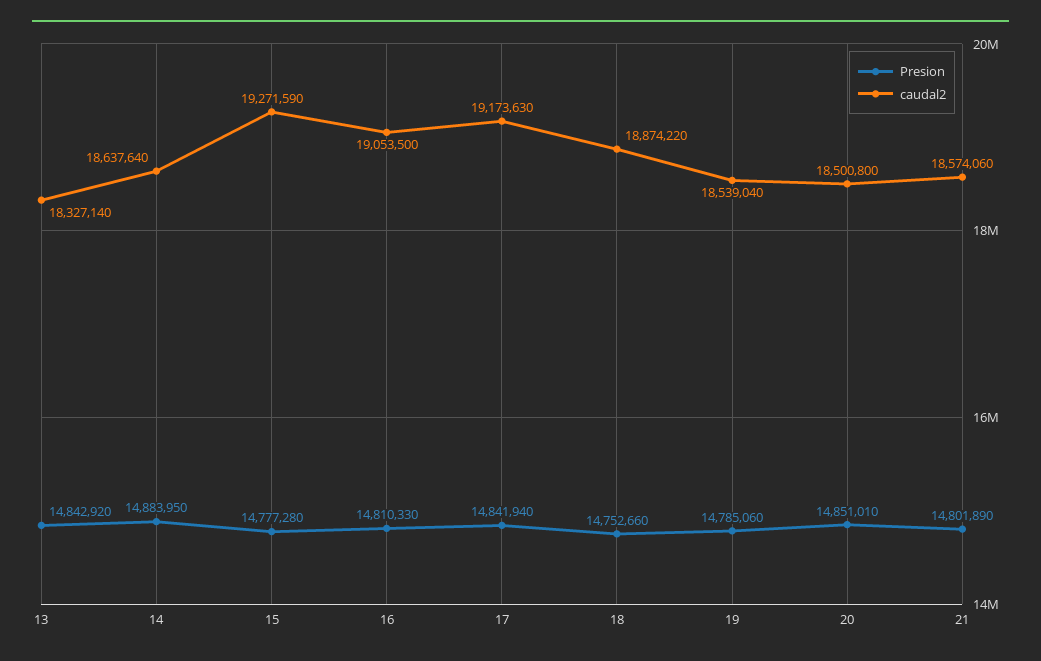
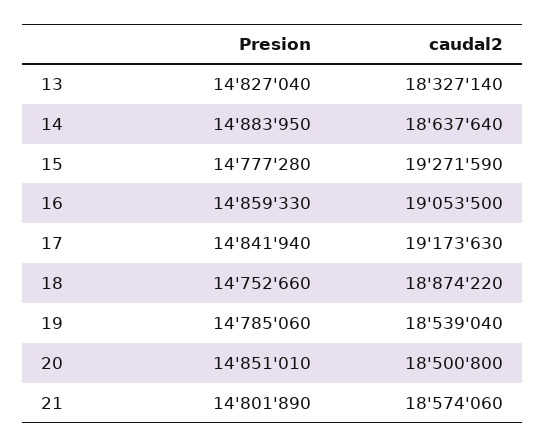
  {
    "Presion": {
-     "13": 14842920,
+     "13": 14827040,
      "14": 14883950,
      "15": 14777280,
-     "16": 14810330,
+     "16": 14859330,
      "17": 14841940,
      "18": 14752660,
      "19": 14785060,
      "20": 14851010,
      "21": 14801890
    },
    "caudal2": {
      "13": 18327140,
      "14": 18637640,
      "15": 19271590,
      "16": 19053500,
      "17": 19173630,
      "18": 18874220,
      "19": 18539040,
      "20": 18500800,
      "21": 18574060
    }
  }

